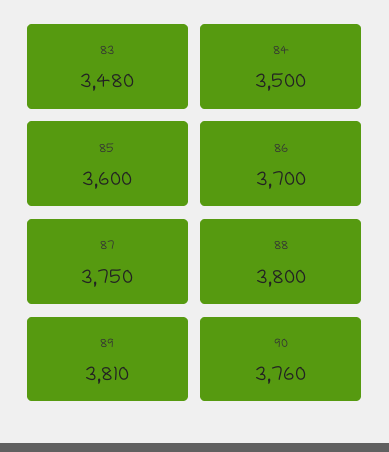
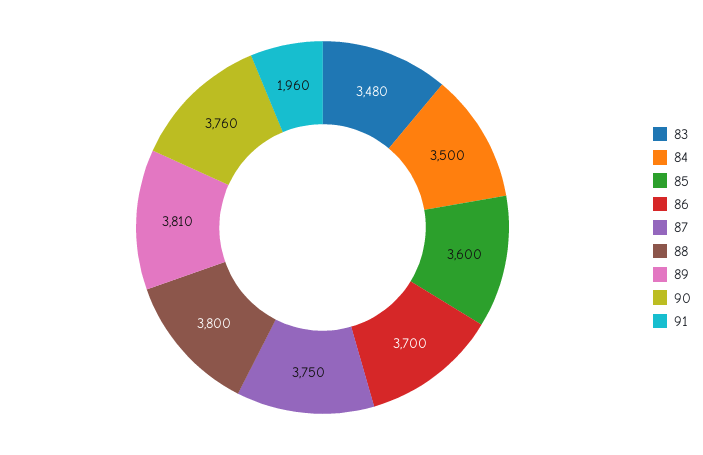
  {
    "83": 3480,
    "84": 3500,
    "85": 3600,
    "86": 3700,
    "87": 3750,
    "88": 3800,
    "89": 3810,
-   "90": 3760
+   "90": 3760,
+   "91": 1960
  }

